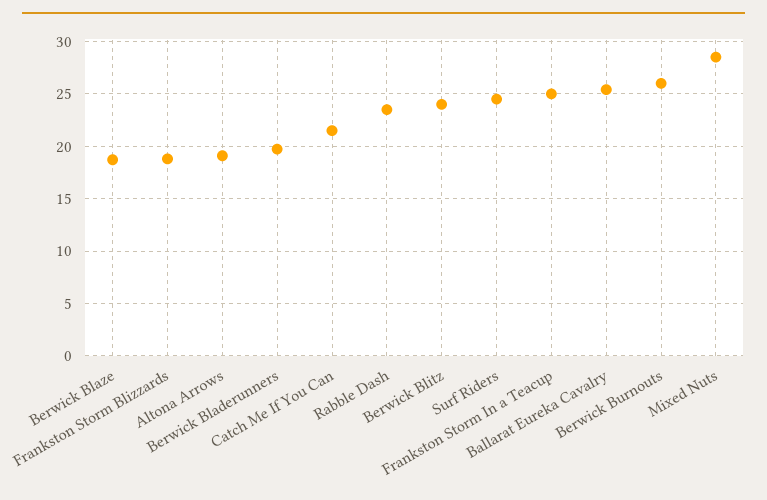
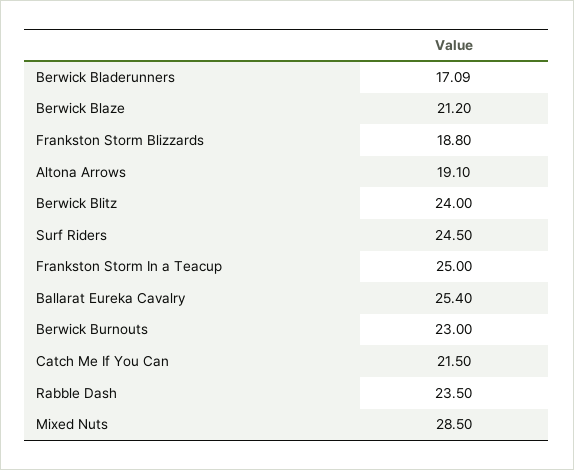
  {
-   "Berwick Blaze": 19,
+   "Berwick Blaze": 21.2,
    "Frankston Storm Blizzards": 18.8,
    "Altona Arrows": 19.1,
-   "Berwick Bladerunners": 20,
+   "Berwick Bladerunners": 17.09,
    "Catch Me If You Can": 21.5,
    "Rabble Dash": 23.5,
    "Berwick Blitz": 24,
    "Surf Riders": 24.5,
    "Frankston Storm In a Teacup": 25,
    "Ballarat Eureka Cavalry": 25.4,
-   "Berwick Burnouts": 26,
+   "Berwick Burnouts": 23,
    "Mixed Nuts": 28.5
  }

